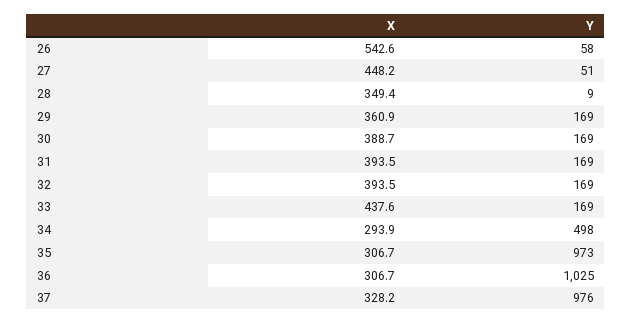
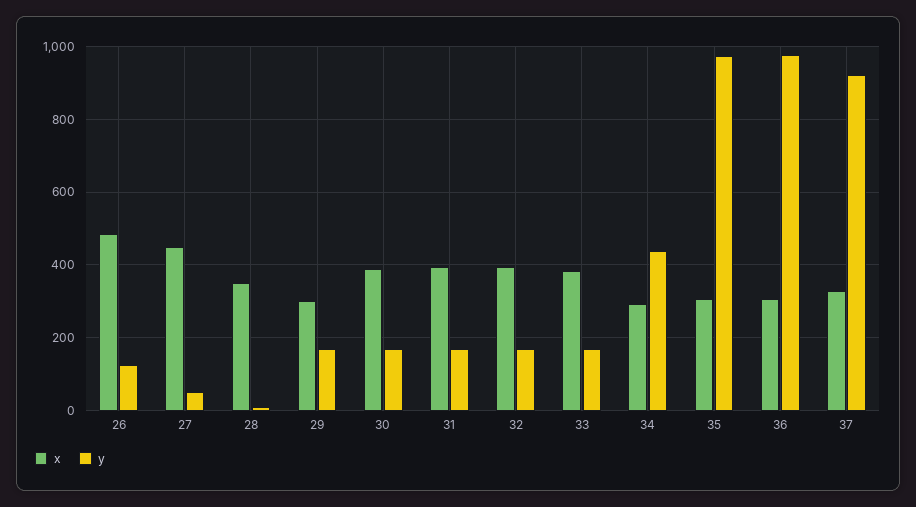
  {
    "X": {
-     "26": 542.6,
+     "26": 480,
      "27": 448.2,
      "28": 349.4,
-     "29": 360.9,
+     "29": 300,
      "30": 388.7,
      "31": 393.5,
      "32": 393.5,
-     "33": 437.6,
+     "33": 380,
      "34": 293.9,
      "35": 306.7,
      "36": 306.7,
      "37": 328.2
    },
    "Y": {
-     "26": 58,
+     "26": 120,
      "27": 51,
      "28": 9,
      "29": 169,
      "30": 169,
      "31": 169,
      "32": 169,
      "33": 169,
-     "34": 498,
+     "34": 440,
      "35": 973,
-     "36": 1025,
+     "36": 980,
-     "37": 976
+     "37": 920
    }
  }

